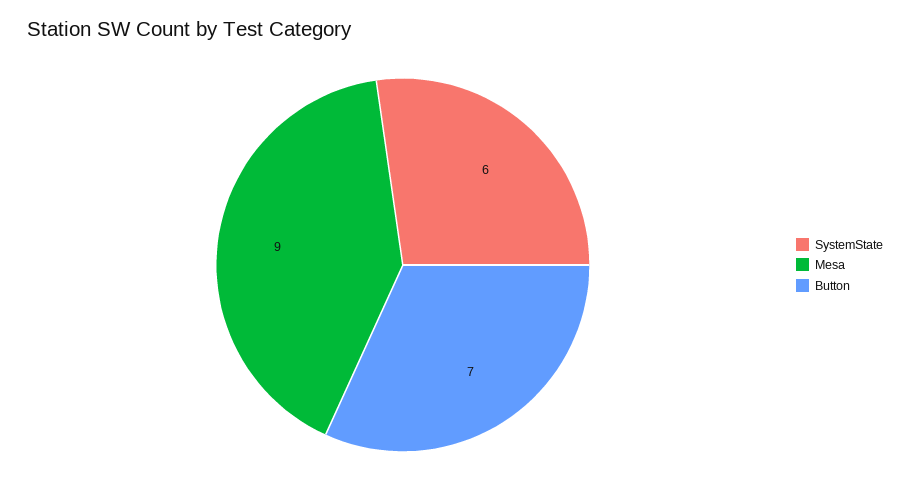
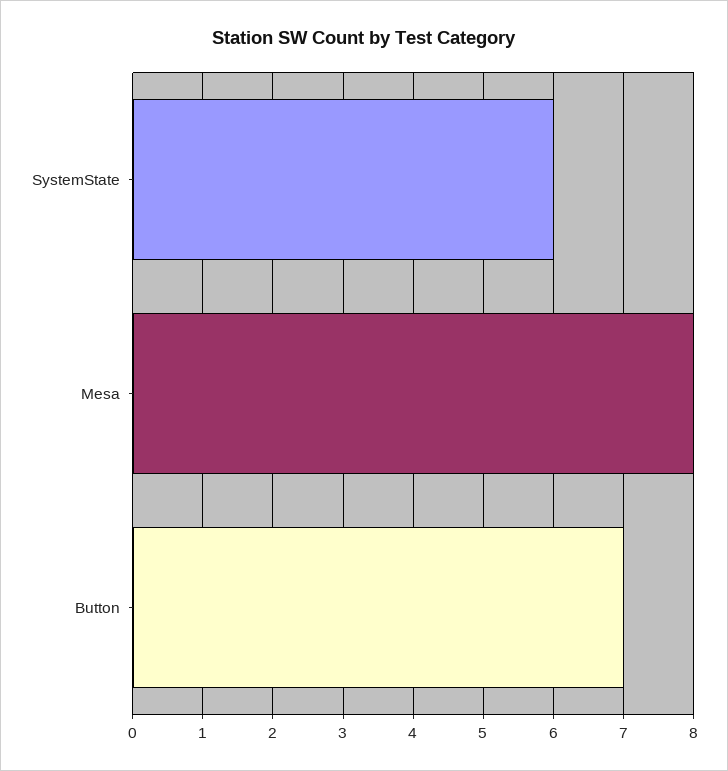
  {
    "SystemState": 6,
-   "Mesa": 9,
+   "Mesa": 8,
    "Button": 7
  }

